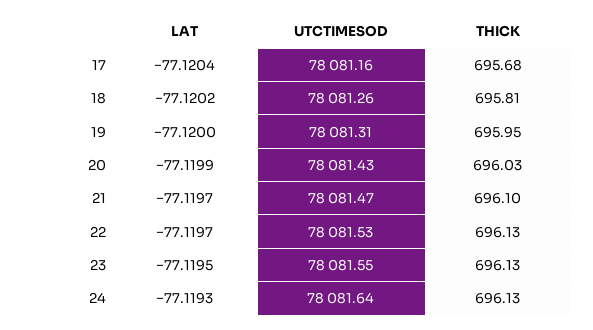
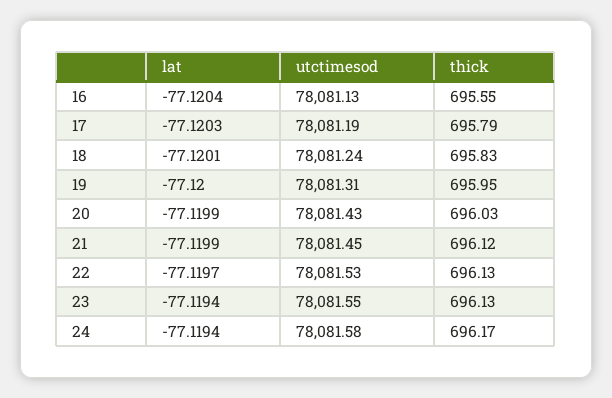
  {
    "LAT": {
-     "17": -77.1204,
+     "17": -77.1203,
-     "18": -77.1202,
+     "18": -77.1201,
      "19": -77.12,
      "20": -77.1199,
-     "21": -77.1197,
+     "21": -77.1199,
      "22": -77.1197,
-     "23": -77.1195,
+     "23": -77.1194,
-     "24": -77.1193
+     "24": -77.1194,
+     "16": -77.1204
    },
    "UTCTIMESOD": {
-     "17": 78081.16,
+     "17": 78081.19,
-     "18": 78081.26,
+     "18": 78081.24,
      "19": 78081.31,
      "20": 78081.43,
-     "21": 78081.47,
+     "21": 78081.45,
      "22": 78081.53,
      "23": 78081.55,
-     "24": 78081.64
+     "24": 78081.58,
+     "16": 78081.13
    },
    "THICK": {
-     "17": 695.68,
+     "17": 695.79,
-     "18": 695.81,
+     "18": 695.83,
      "19": 695.95,
      "20": 696.03,
-     "21": 696.1,
+     "21": 696.12,
      "22": 696.13,
      "23": 696.13,
-     "24": 696.13
+     "24": 696.17,
+     "16": 695.55
    }
  }

